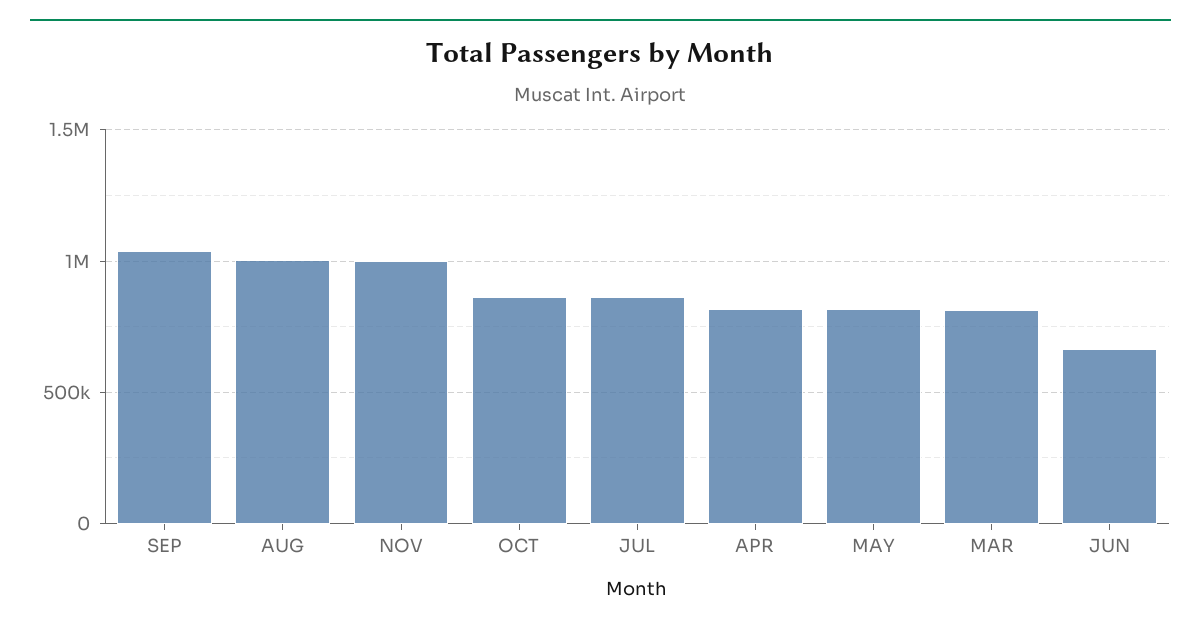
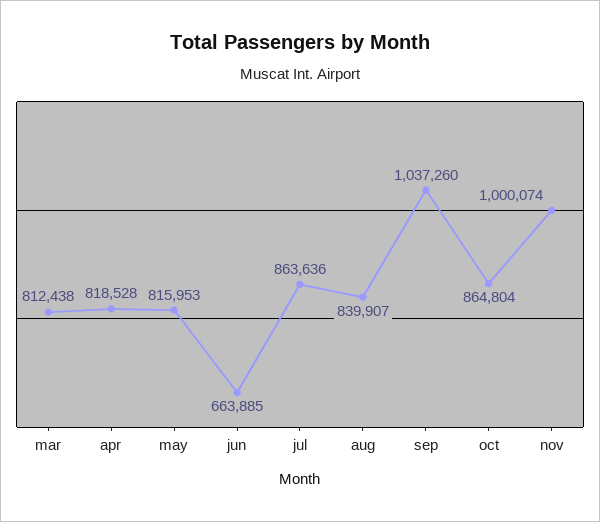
  {
    "SEP": 1037260,
-   "AUG": 1000000,
+   "AUG": 839907,
    "NOV": 1000074,
    "OCT": 864804,
    "JUL": 863636,
    "APR": 818528,
    "MAY": 815953,
    "MAR": 812438,
    "JUN": 663885
  }

